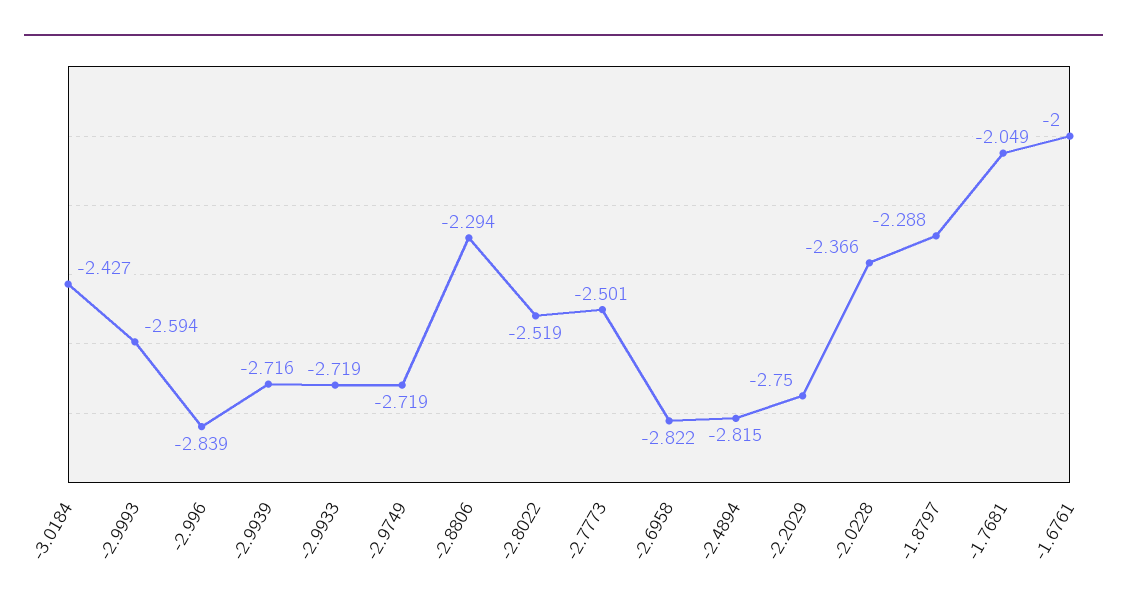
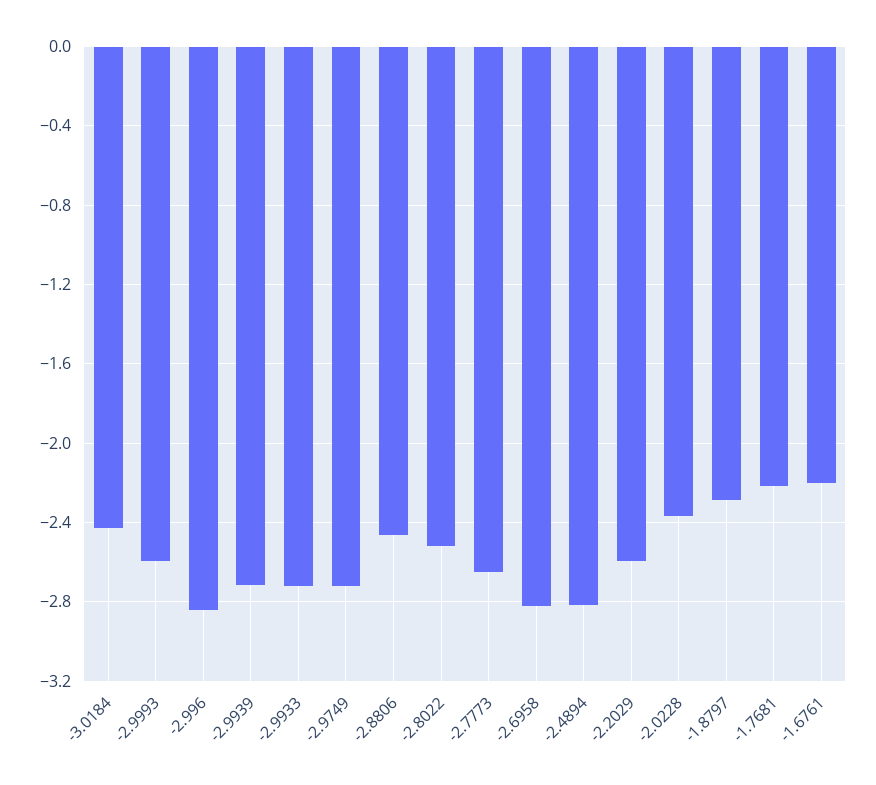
  {
    "-3.0184": -2.427,
    "-2.9993": -2.594,
    "-2.996": -2.839,
    "-2.9939": -2.716,
    "-2.9933": -2.719,
    "-2.9749": -2.719,
-   "-2.8806": -2.294,
+   "-2.8806": -2.45,
    "-2.8022": -2.519,
-   "-2.7773": -2.501,
+   "-2.7773": -2.65,
    "-2.6958": -2.822,
    "-2.4894": -2.815,
-   "-2.2029": -2.75,
+   "-2.2029": -2.6,
    "-2.0228": -2.366,
    "-1.8797": -2.288,
-   "-1.7681": -2.049,
+   "-1.7681": -2.2,
-   "-1.6761": -2
+   "-1.6761": -2.2
  }

